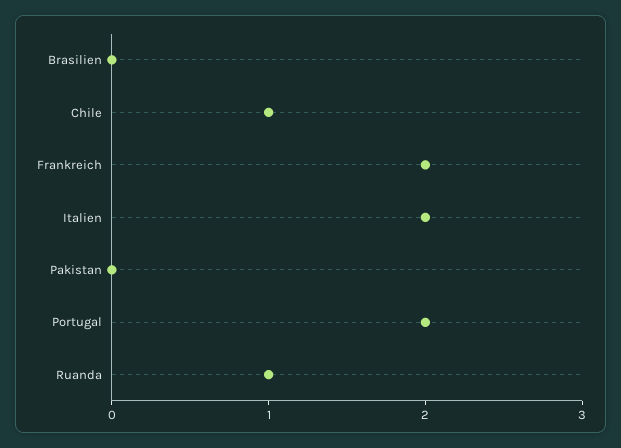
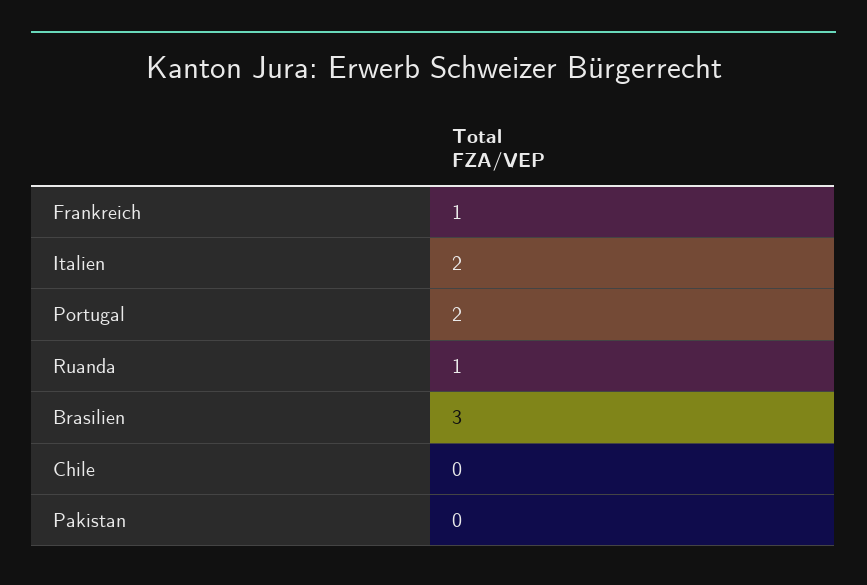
  {
-   "Brasilien": 0,
+   "Brasilien": 3,
-   "Chile": 1,
+   "Chile": 0,
-   "Frankreich": 2,
+   "Frankreich": 1,
    "Italien": 2,
    "Pakistan": 0,
    "Portugal": 2,
    "Ruanda": 1
  }

